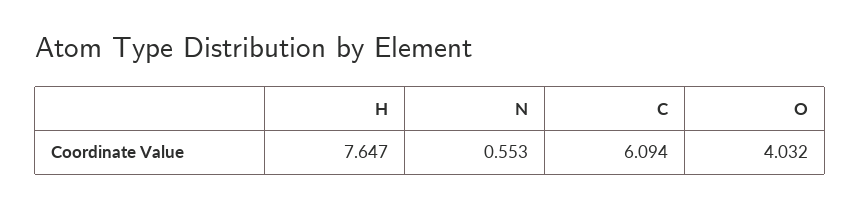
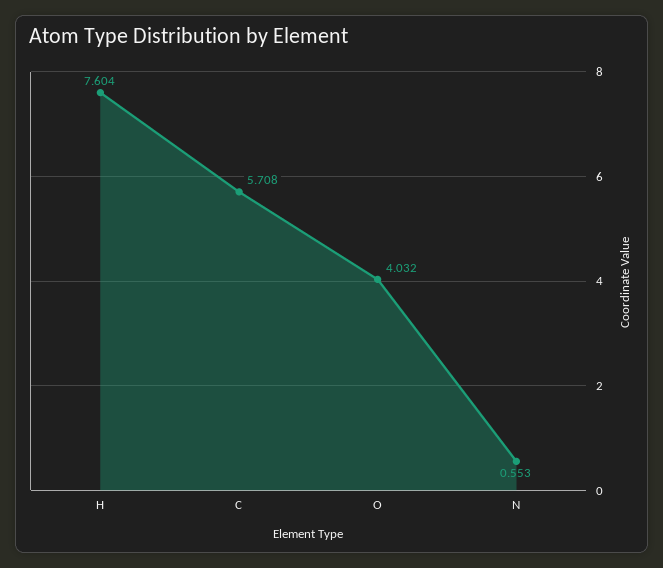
  {
-   "H": 7.647,
+   "H": 7.604,
    "N": 0.553,
-   "C": 6.094,
+   "C": 5.708,
    "O": 4.032
  }

